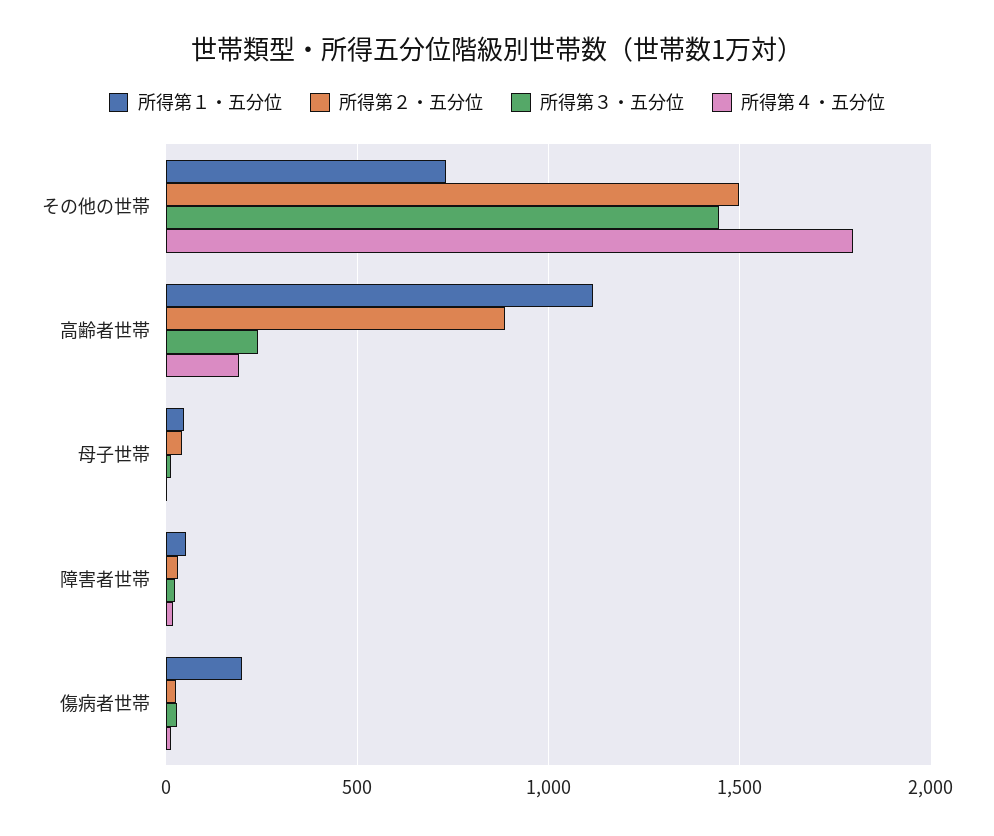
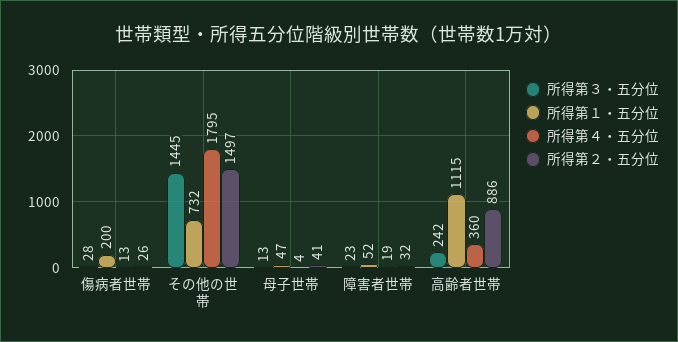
  {
    "所得第１・五分位": {
      "その他の世帯": 732,
      "高齢者世帯": 1115,
      "母子世帯": 47,
      "障害者世帯": 52,
      "傷病者世帯": 200
    },
    "所得第２・五分位": {
      "その他の世帯": 1497,
      "高齢者世帯": 886,
      "母子世帯": 41,
      "障害者世帯": 32,
      "傷病者世帯": 26
    },
    "所得第３・五分位": {
      "その他の世帯": 1445,
      "高齢者世帯": 242,
      "母子世帯": 13,
      "障害者世帯": 23,
      "傷病者世帯": 28
    },
    "所得第４・五分位": {
      "その他の世帯": 1795,
-     "高齢者世帯": 200,
+     "高齢者世帯": 360,
      "母子世帯": 4,
      "障害者世帯": 19,
      "傷病者世帯": 13
    }
  }

